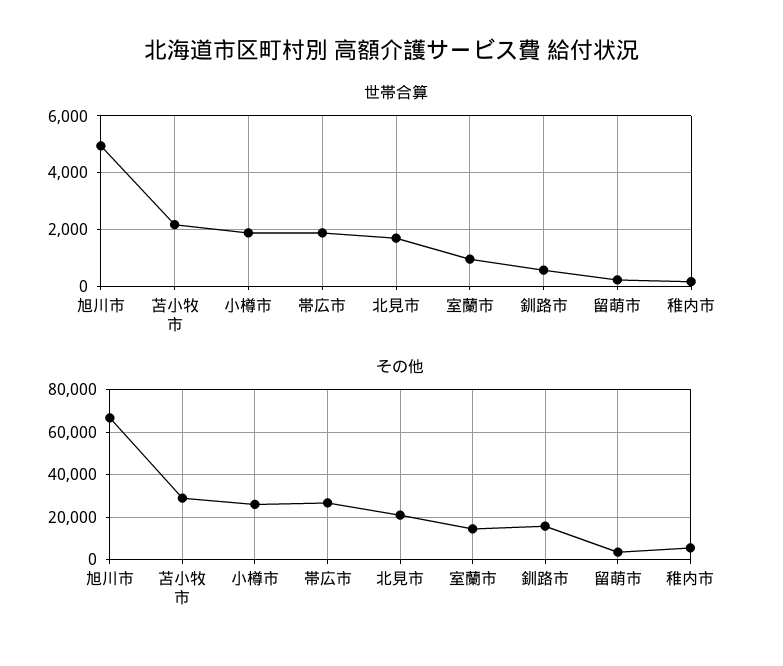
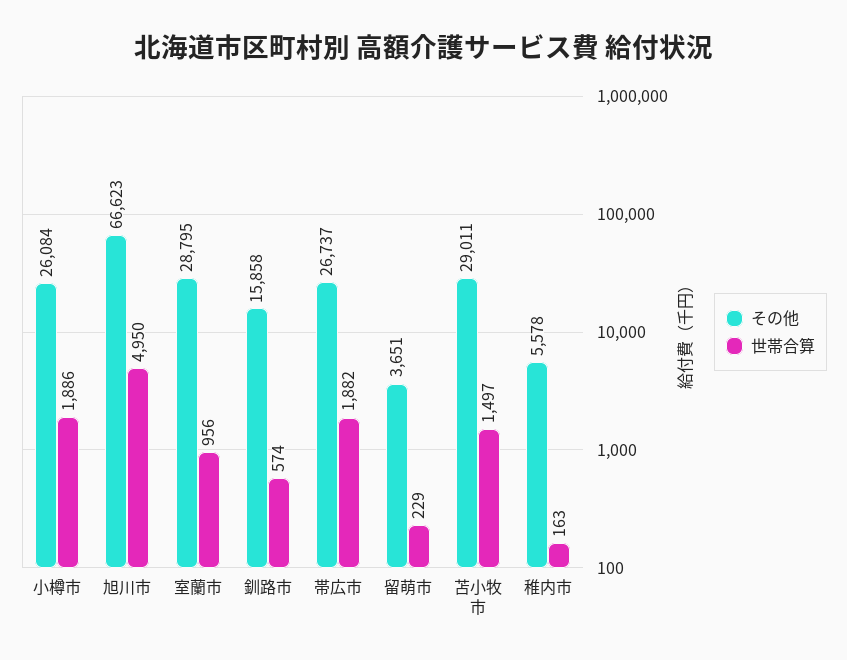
  {
    "世帯合算": {
      "旭川市": 4950,
-     "苫小牧市": 2250,
+     "苫小牧市": 1497,
      "小樽市": 1886,
      "帯広市": 1882,
-     "北見市": 1750,
      "室蘭市": 956,
      "釧路市": 574,
      "留萌市": 229,
      "稚内市": 163
    },
    "その他": {
      "旭川市": 66623,
      "苫小牧市": 29011,
      "小樽市": 26084,
      "帯広市": 26737,
-     "北見市": 20000,
-     "室蘭市": 15000,
+     "室蘭市": 28795,
      "釧路市": 15858,
      "留萌市": 3651,
      "稚内市": 5578
    }
  }

